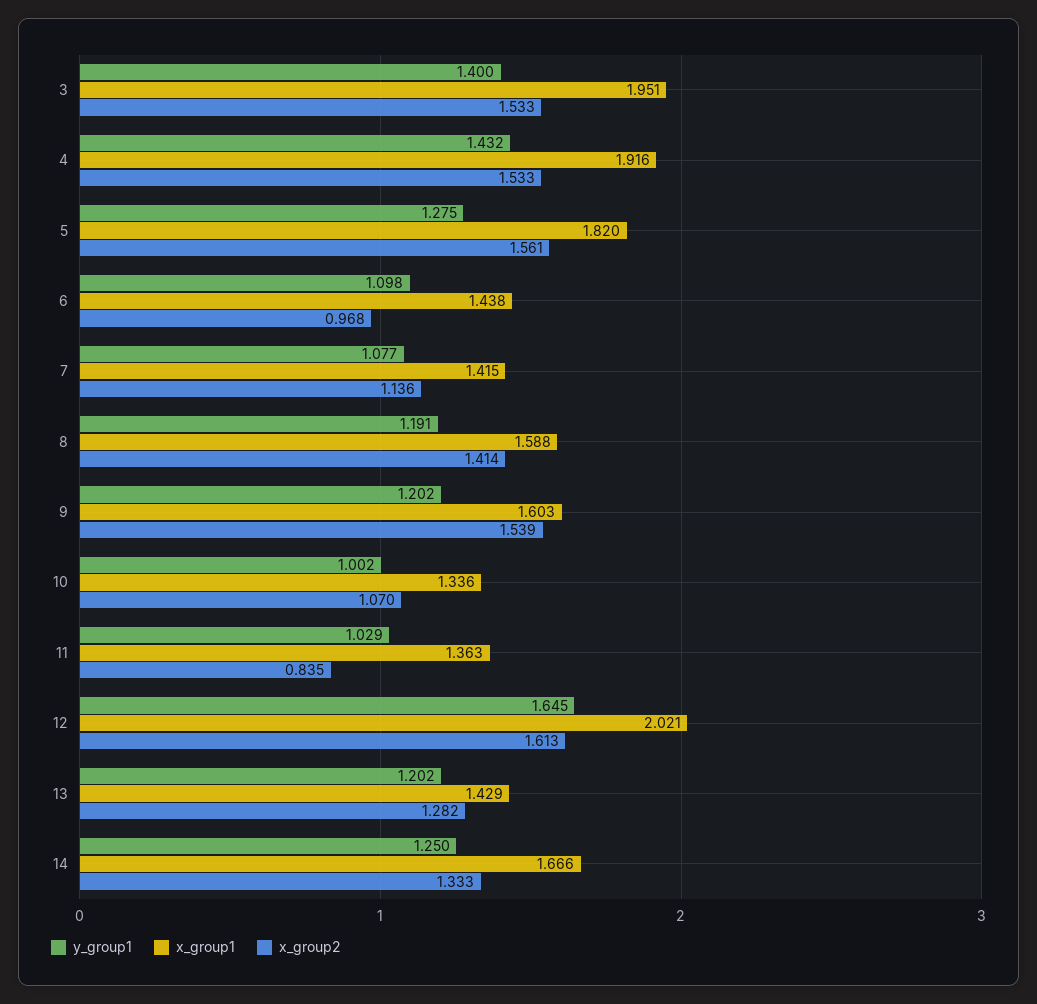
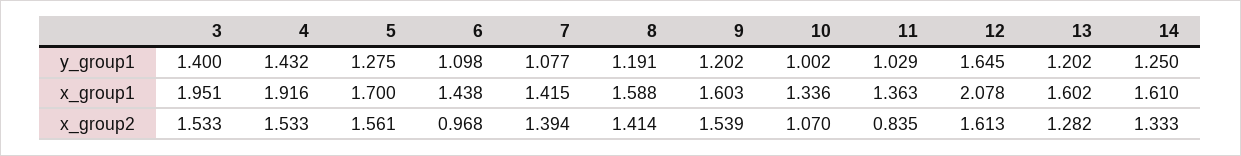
  {
    "y_group1": {
      "3": 1.4,
      "4": 1.432,
      "5": 1.275,
      "6": 1.098,
      "7": 1.077,
      "8": 1.191,
      "9": 1.202,
      "10": 1.002,
      "11": 1.029,
      "12": 1.645,
      "13": 1.202,
      "14": 1.25
    },
    "x_group1": {
      "3": 1.951,
      "4": 1.916,
-     "5": 1.82,
+     "5": 1.7,
      "6": 1.438,
      "7": 1.415,
      "8": 1.588,
      "9": 1.603,
      "10": 1.336,
      "11": 1.363,
-     "12": 2.021,
+     "12": 2.078,
-     "13": 1.429,
+     "13": 1.602,
-     "14": 1.666
+     "14": 1.61
    },
    "x_group2": {
      "3": 1.533,
      "4": 1.533,
      "5": 1.561,
      "6": 0.968,
-     "7": 1.136,
+     "7": 1.394,
      "8": 1.414,
      "9": 1.539,
      "10": 1.07,
      "11": 0.835,
      "12": 1.613,
      "13": 1.282,
      "14": 1.333
    }
  }

